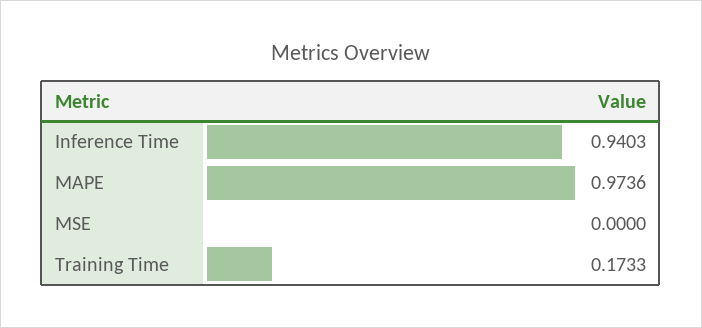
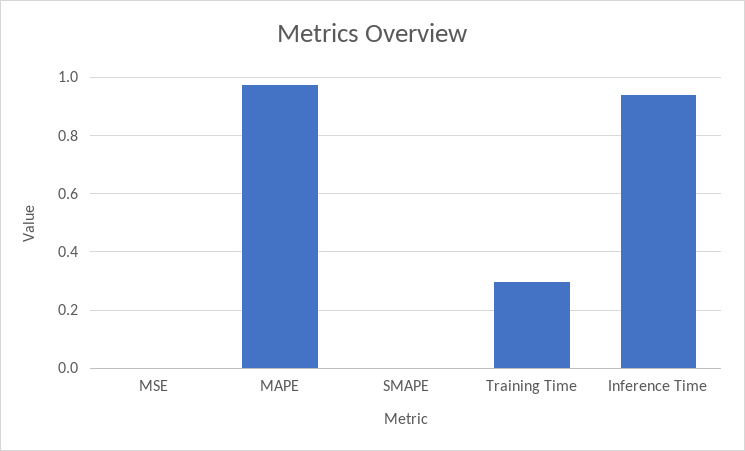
  {
    "Inference Time": 0.9403,
    "MAPE": 0.9736,
    "MSE": 0,
-   "Training Time": 0.1733
+   "Training Time": 0.3,
+   "SMAPE": 0
  }

